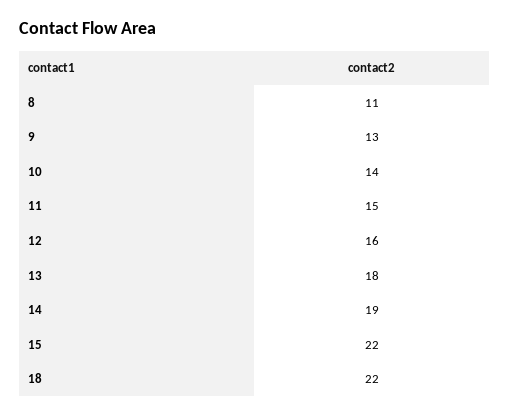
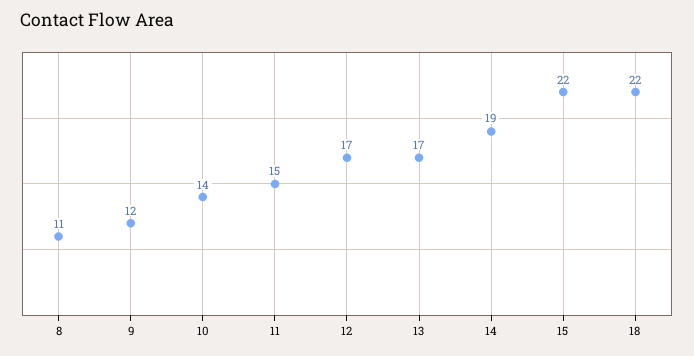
  {
    "8": 11,
-   "9": 13,
+   "9": 12,
    "10": 14,
    "11": 15,
-   "12": 16,
+   "12": 17,
-   "13": 18,
+   "13": 17,
    "14": 19,
    "15": 22,
    "18": 22
  }

